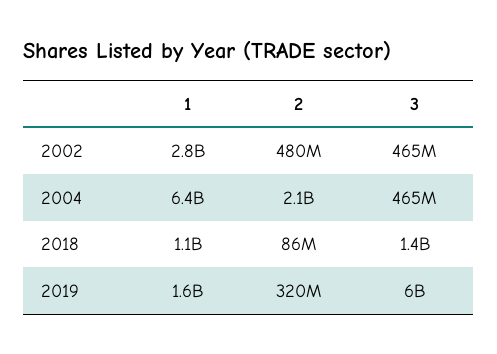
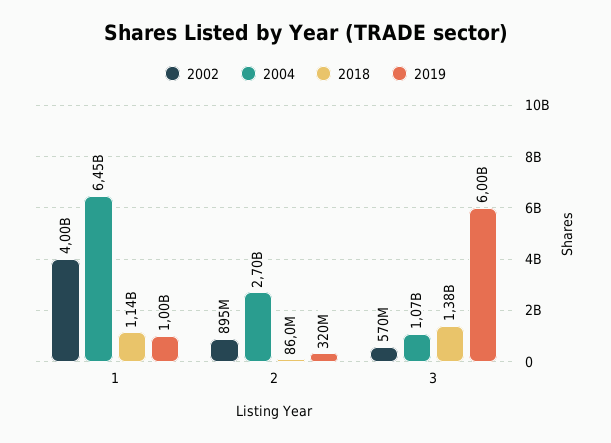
  {
    "2002": {
-     "1": 2800000000,
+     "1": 4000000000,
-     "2": 480000000,
+     "2": 895000000,
-     "3": 465000000
+     "3": 570000000
    },
    "2004": {
      "1": 6450000000,
-     "2": 2100000000,
+     "2": 2700000000,
-     "3": 465000000
+     "3": 1070000000
    },
    "2018": {
      "1": 1140000000,
      "2": 86000000,
      "3": 1380000000
    },
    "2019": {
-     "1": 1600000000,
+     "1": 1000000000,
      "2": 320000000,
      "3": 6000000000
    }
  }

